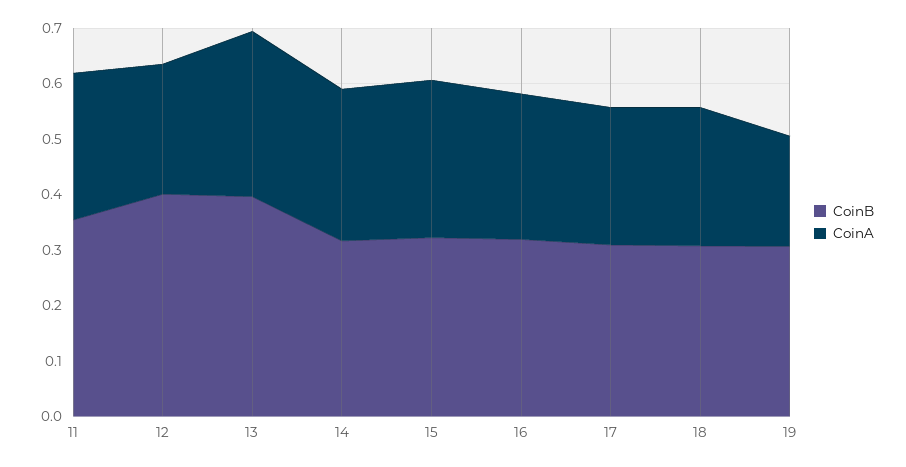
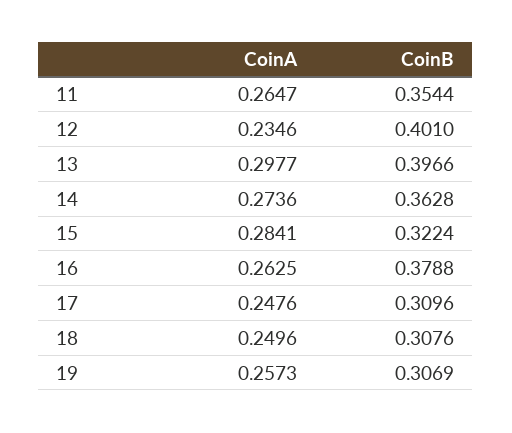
  {
    "CoinB": {
      "11": 0.3544,
      "12": 0.401,
      "13": 0.3966,
-     "14": 0.32,
+     "14": 0.3628,
      "15": 0.3224,
-     "16": 0.32,
+     "16": 0.3788,
      "17": 0.3096,
      "18": 0.3076,
      "19": 0.3069
    },
    "CoinA": {
      "11": 0.2647,
      "12": 0.2346,
      "13": 0.2977,
      "14": 0.2736,
      "15": 0.2841,
      "16": 0.2625,
      "17": 0.2476,
      "18": 0.2496,
-     "19": 0.2
+     "19": 0.2573
    }
  }

